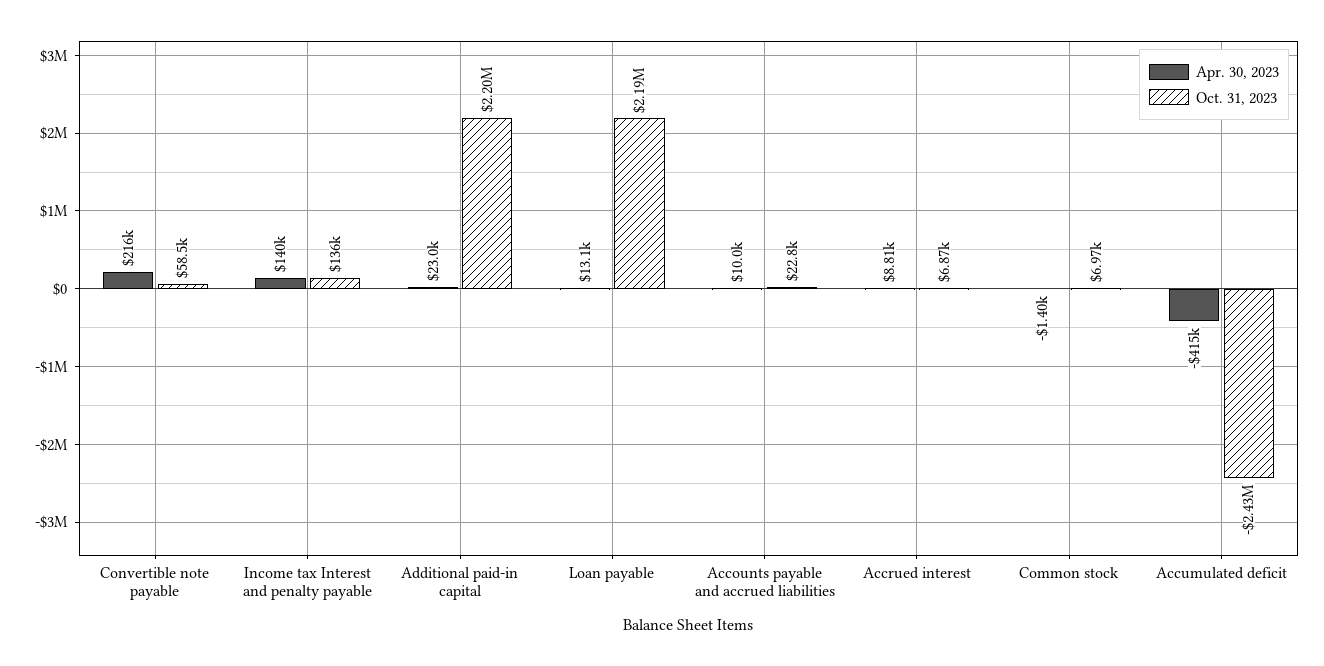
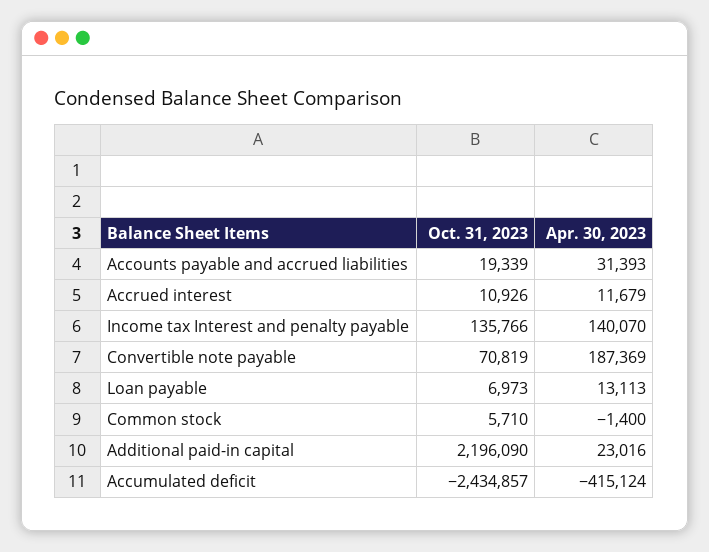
  {
    "Apr. 30, 2023": {
-     "Convertible note payable": 216000,
+     "Convertible note payable": 187369,
      "Income tax Interest and penalty payable": 140070,
      "Additional paid-in capital": 23016,
      "Loan payable": 13113,
-     "Accounts payable and accrued liabilities": 10000,
+     "Accounts payable and accrued liabilities": 31393,
-     "Accrued interest": 8810,
+     "Accrued interest": 11679,
      "Common stock": -1400,
      "Accumulated deficit": -415124
    },
    "Oct. 31, 2023": {
-     "Convertible note payable": 58500,
+     "Convertible note payable": 70819,
      "Income tax Interest and penalty payable": 135766,
      "Additional paid-in capital": 2196090,
-     "Loan payable": 2190000,
+     "Loan payable": 6973,
-     "Accounts payable and accrued liabilities": 22800,
+     "Accounts payable and accrued liabilities": 19339,
-     "Accrued interest": 6870,
+     "Accrued interest": 10926,
-     "Common stock": 6970,
+     "Common stock": 5710,
      "Accumulated deficit": -2434857
    }
  }

